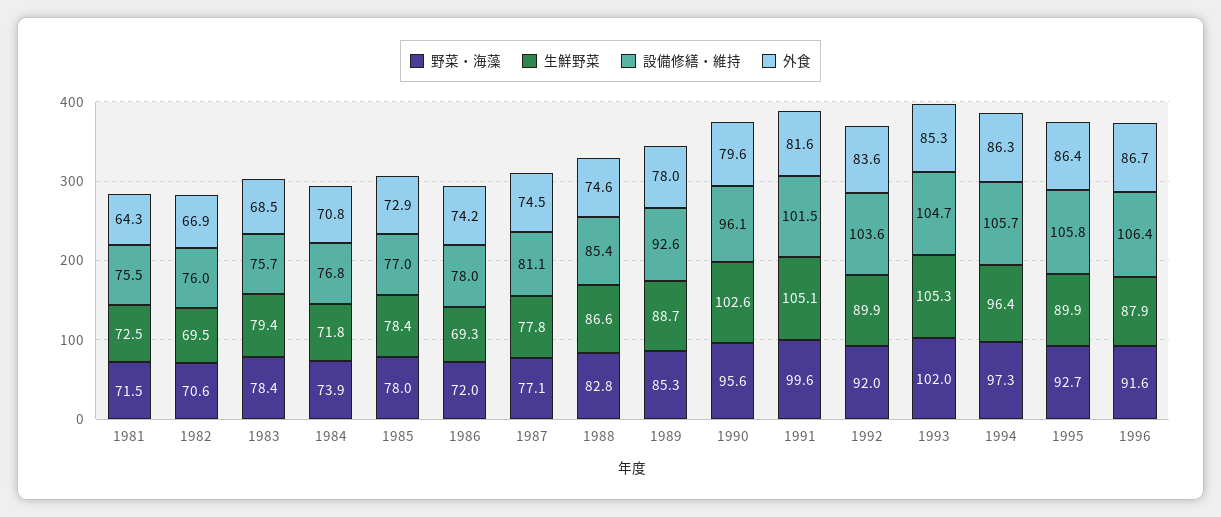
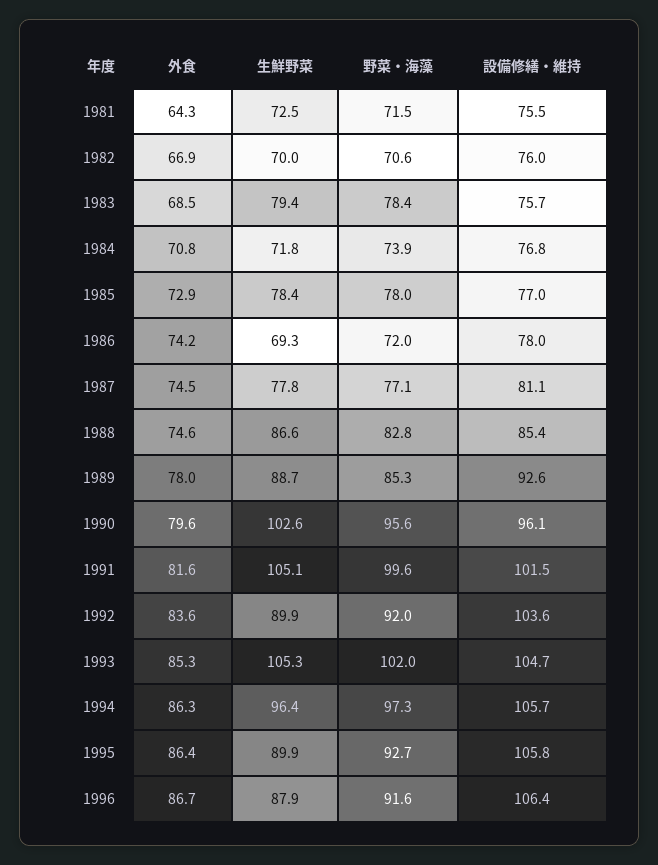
  {
    "野菜・海藻": {
      "1981": 71.5,
      "1982": 70.6,
      "1983": 78.4,
      "1984": 73.9,
      "1985": 78,
      "1986": 72,
      "1987": 77.1,
      "1988": 82.8,
      "1989": 85.3,
      "1990": 95.6,
      "1991": 99.6,
      "1992": 92,
      "1993": 102,
      "1994": 97.3,
      "1995": 92.7,
      "1996": 91.6
    },
    "生鮮野菜": {
      "1981": 72.5,
-     "1982": 69.5,
+     "1982": 70,
      "1983": 79.4,
      "1984": 71.8,
      "1985": 78.4,
      "1986": 69.3,
      "1987": 77.8,
      "1988": 86.6,
      "1989": 88.7,
      "1990": 102.6,
      "1991": 105.1,
      "1992": 89.9,
      "1993": 105.3,
      "1994": 96.4,
      "1995": 89.9,
      "1996": 87.9
    },
    "設備修繕・維持": {
      "1981": 75.5,
      "1982": 76,
      "1983": 75.7,
      "1984": 76.8,
      "1985": 77,
      "1986": 78,
      "1987": 81.1,
      "1988": 85.4,
      "1989": 92.6,
      "1990": 96.1,
      "1991": 101.5,
      "1992": 103.6,
      "1993": 104.7,
      "1994": 105.7,
      "1995": 105.8,
      "1996": 106.4
    },
    "外食": {
      "1981": 64.3,
      "1982": 66.9,
      "1983": 68.5,
      "1984": 70.8,
      "1985": 72.9,
      "1986": 74.2,
      "1987": 74.5,
      "1988": 74.6,
      "1989": 78,
      "1990": 79.6,
      "1991": 81.6,
      "1992": 83.6,
      "1993": 85.3,
      "1994": 86.3,
      "1995": 86.4,
      "1996": 86.7
    }
  }

